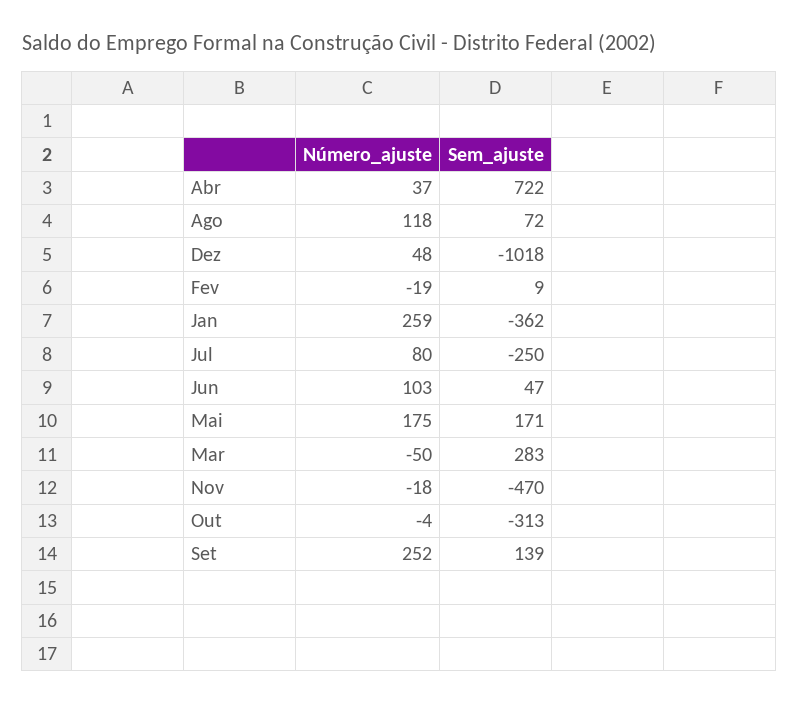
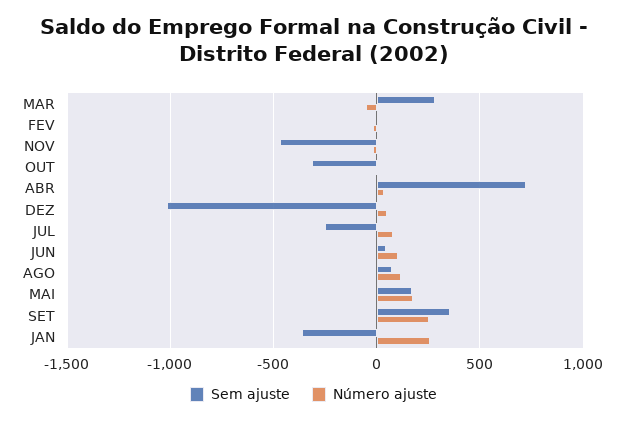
  {
    "Número_ajuste": {
      "Abr": 37,
      "Ago": 118,
      "Dez": 48,
      "Fev": -19,
      "Jan": 259,
      "Jul": 80,
      "Jun": 103,
      "Mai": 175,
      "Mar": -50,
      "Nov": -18,
      "Out": -4,
      "Set": 252
    },
    "Sem_ajuste": {
      "Abr": 722,
      "Ago": 72,
      "Dez": -1018,
      "Fev": 9,
      "Jan": -362,
      "Jul": -250,
      "Jun": 47,
      "Mai": 171,
      "Mar": 283,
      "Nov": -470,
      "Out": -313,
-     "Set": 139
+     "Set": 350
    }
  }

